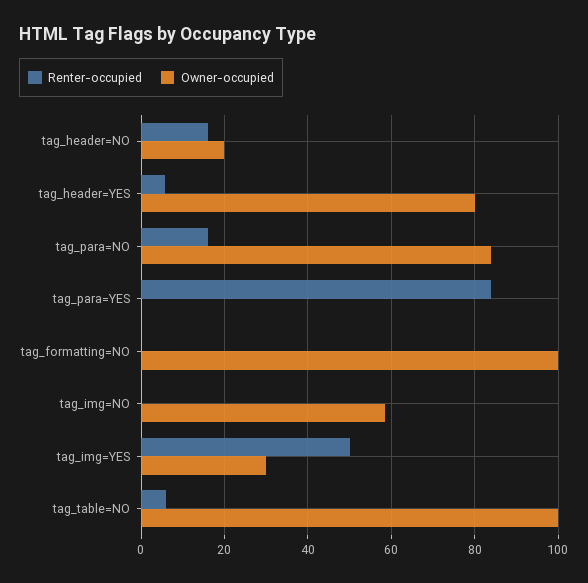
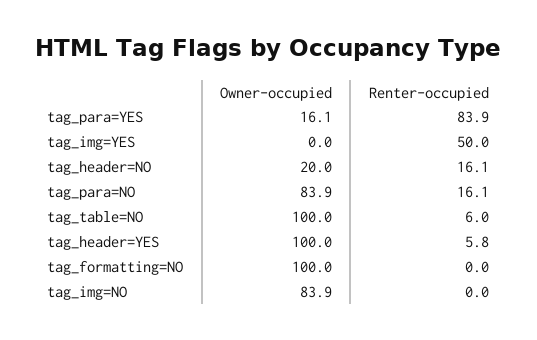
  {
    "Renter-occupied": {
      "tag_header=NO": 16.1,
      "tag_header=YES": 5.8,
      "tag_para=NO": 16.1,
      "tag_para=YES": 83.9,
      "tag_formatting=NO": 0,
      "tag_img=NO": 0,
      "tag_img=YES": 50,
      "tag_table=NO": 6
    },
    "Owner-occupied": {
      "tag_header=NO": 20,
-     "tag_header=YES": 80,
+     "tag_header=YES": 100,
      "tag_para=NO": 83.9,
-     "tag_para=YES": 0,
+     "tag_para=YES": 16.1,
      "tag_formatting=NO": 100,
-     "tag_img=NO": 58,
+     "tag_img=NO": 83.9,
-     "tag_img=YES": 30,
+     "tag_img=YES": 0,
      "tag_table=NO": 100
    }
  }

